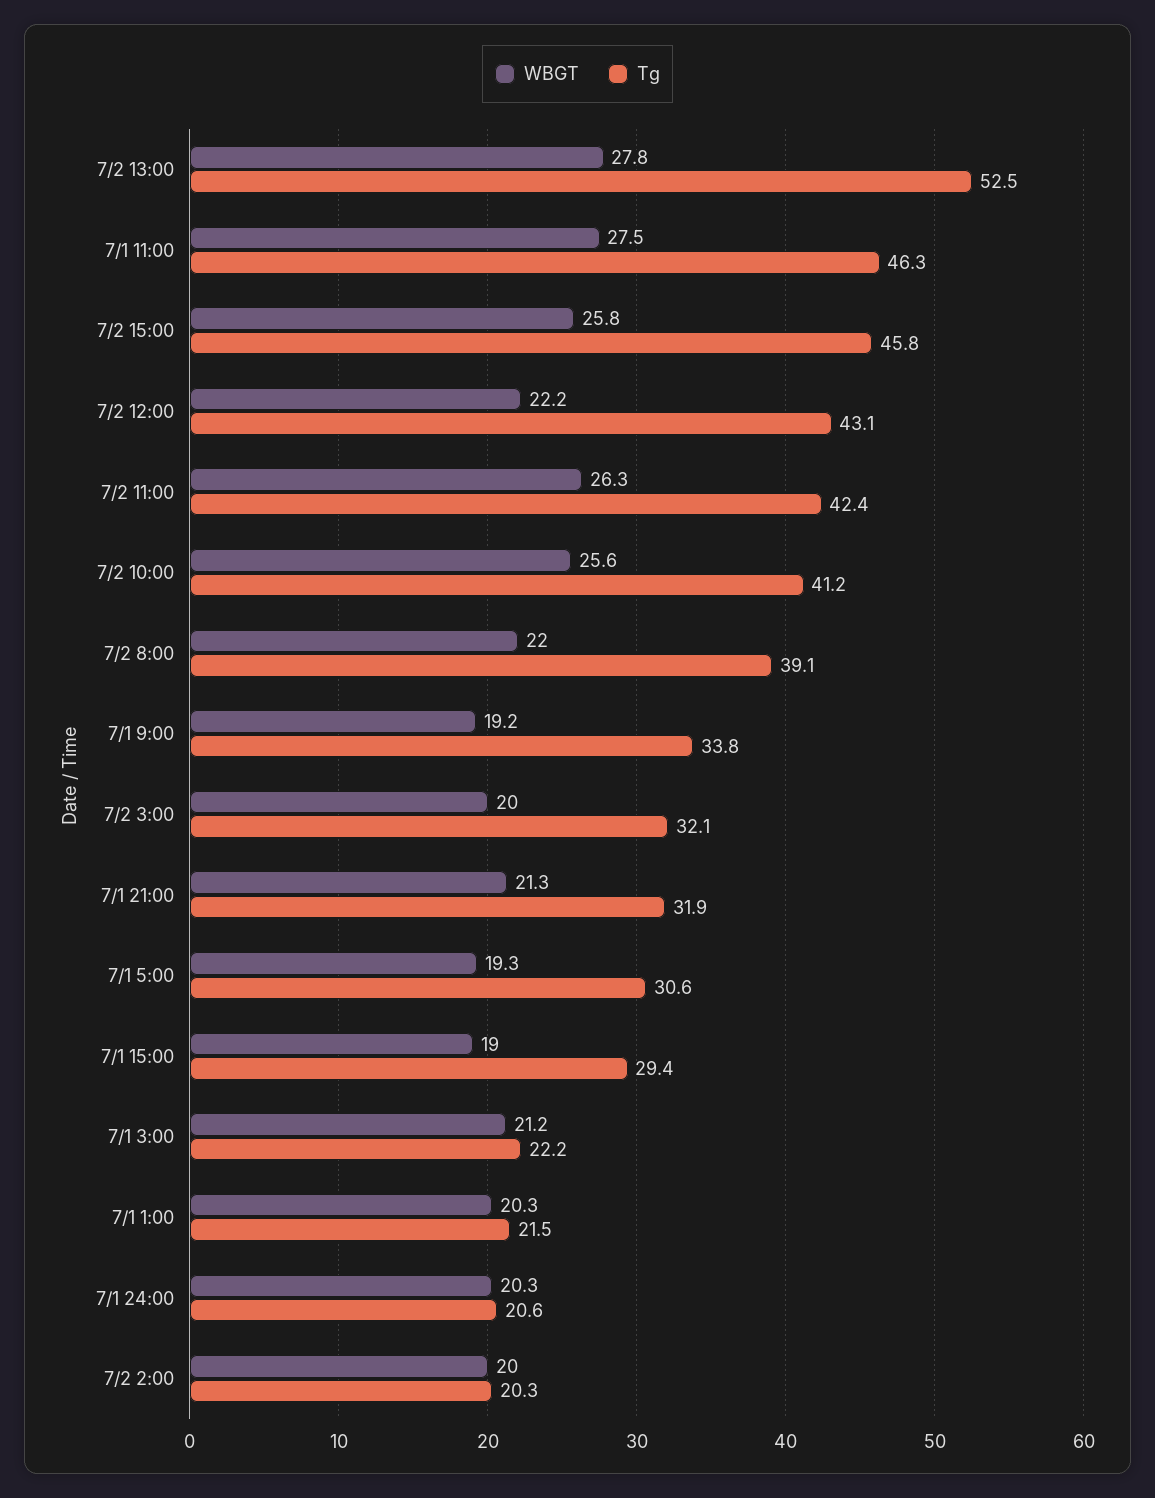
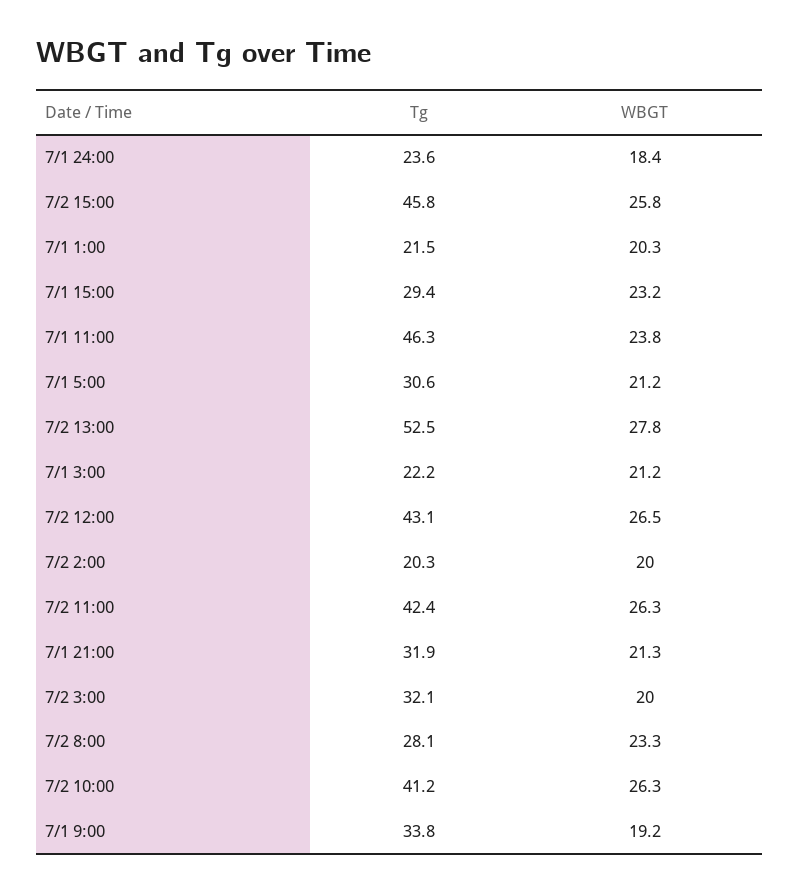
  {
    "WBGT": {
      "7/2 13:00": 27.8,
-     "7/1 11:00": 27.5,
+     "7/1 11:00": 23.8,
      "7/2 15:00": 25.8,
-     "7/2 12:00": 22.2,
+     "7/2 12:00": 26.5,
      "7/2 11:00": 26.3,
-     "7/2 10:00": 25.6,
+     "7/2 10:00": 26.3,
-     "7/2 8:00": 22,
+     "7/2 8:00": 23.3,
      "7/1 9:00": 19.2,
      "7/2 3:00": 20,
      "7/1 21:00": 21.3,
-     "7/1 5:00": 19.3,
+     "7/1 5:00": 21.2,
-     "7/1 15:00": 19,
+     "7/1 15:00": 23.2,
      "7/1 3:00": 21.2,
      "7/1 1:00": 20.3,
-     "7/1 24:00": 20.3,
+     "7/1 24:00": 18.4,
      "7/2 2:00": 20
    },
    "Tg": {
      "7/2 13:00": 52.5,
      "7/1 11:00": 46.3,
      "7/2 15:00": 45.8,
      "7/2 12:00": 43.1,
      "7/2 11:00": 42.4,
      "7/2 10:00": 41.2,
-     "7/2 8:00": 39.1,
+     "7/2 8:00": 28.1,
      "7/1 9:00": 33.8,
      "7/2 3:00": 32.1,
      "7/1 21:00": 31.9,
      "7/1 5:00": 30.6,
      "7/1 15:00": 29.4,
      "7/1 3:00": 22.2,
      "7/1 1:00": 21.5,
-     "7/1 24:00": 20.6,
+     "7/1 24:00": 23.6,
      "7/2 2:00": 20.3
    }
  }

